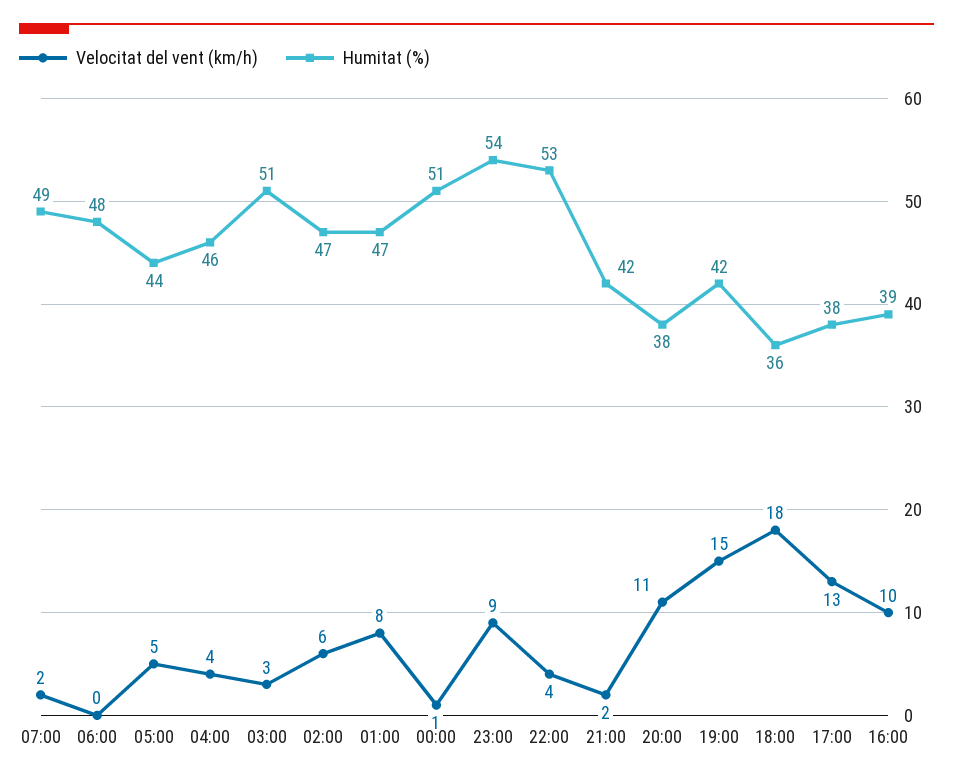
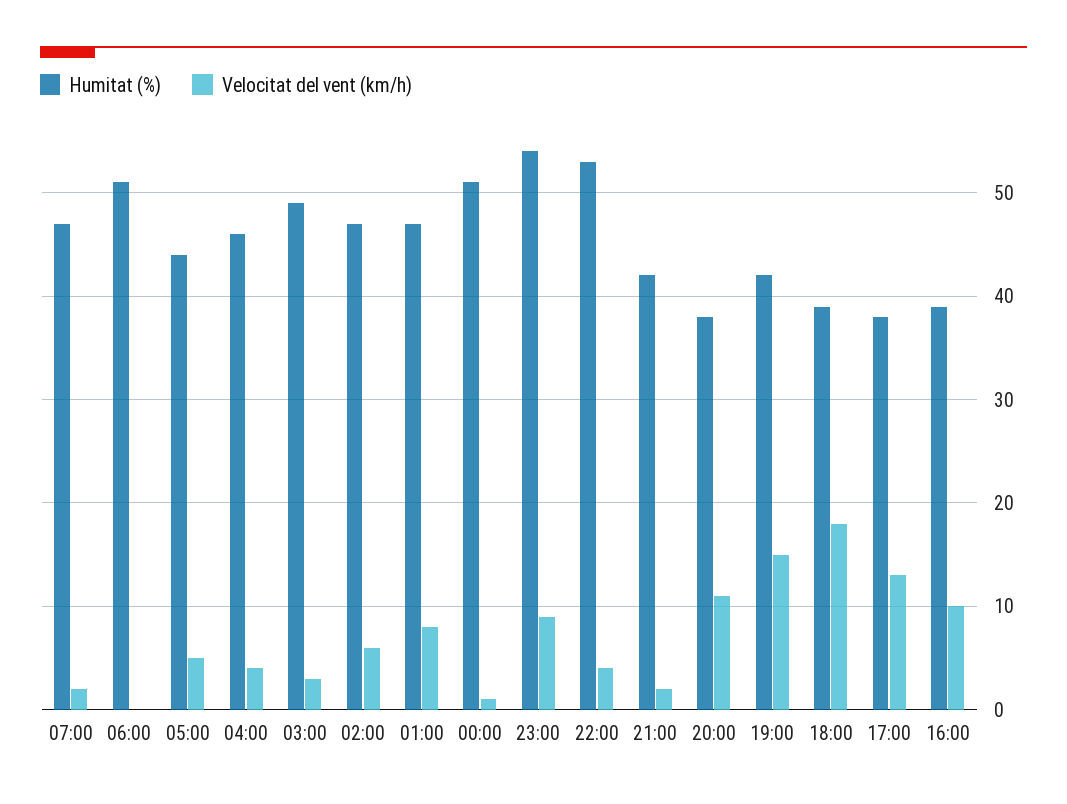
  {
    "Velocitat del vent (km/h)": {
      "07:00": 2,
      "06:00": 0,
      "05:00": 5,
      "04:00": 4,
      "03:00": 3,
      "02:00": 6,
      "01:00": 8,
      "00:00": 1,
      "23:00": 9,
      "22:00": 4,
      "21:00": 2,
      "20:00": 11,
      "19:00": 15,
      "18:00": 18,
      "17:00": 13,
      "16:00": 10
    },
    "Humitat (%)": {
-     "07:00": 49,
+     "07:00": 47,
-     "06:00": 48,
+     "06:00": 51,
      "05:00": 44,
      "04:00": 46,
-     "03:00": 51,
+     "03:00": 49,
      "02:00": 47,
      "01:00": 47,
      "00:00": 51,
      "23:00": 54,
      "22:00": 53,
      "21:00": 42,
      "20:00": 38,
      "19:00": 42,
-     "18:00": 36,
+     "18:00": 39,
      "17:00": 38,
      "16:00": 39
    }
  }

